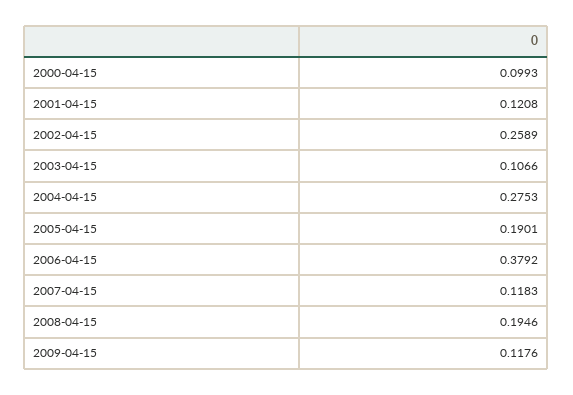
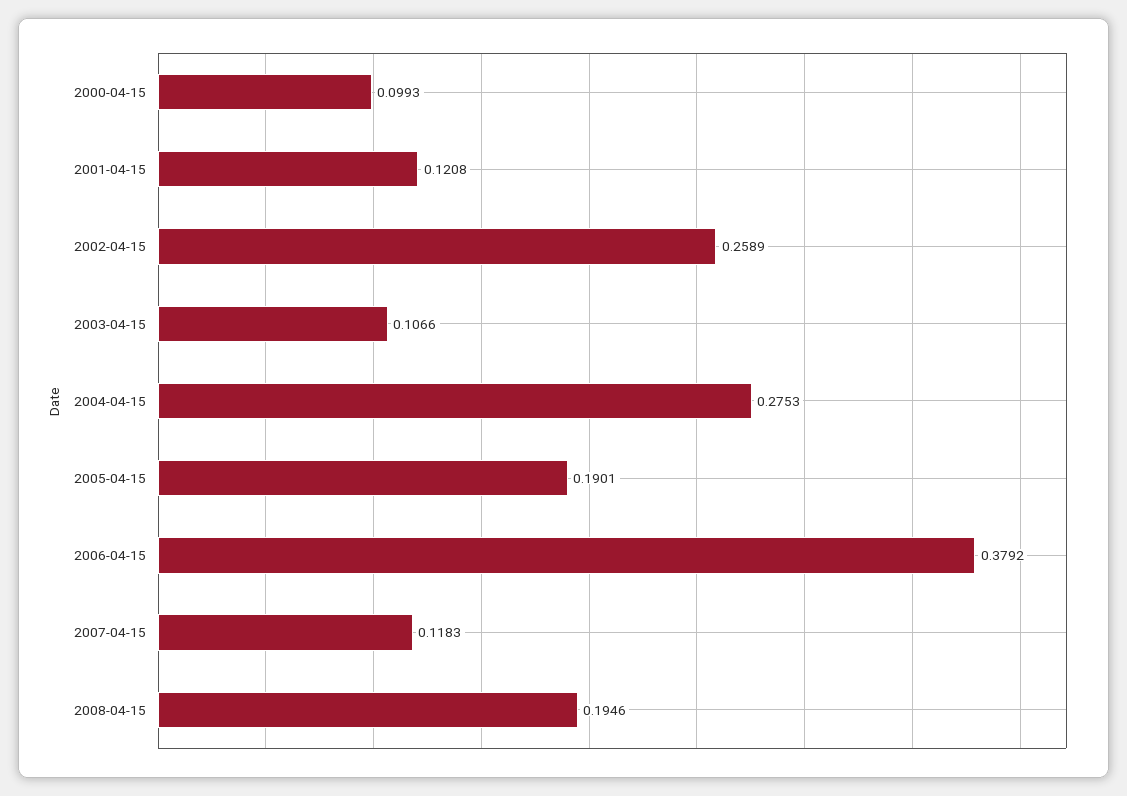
  {
    "2000-04-15": 0.0993,
    "2001-04-15": 0.1208,
    "2002-04-15": 0.2589,
    "2003-04-15": 0.1066,
    "2004-04-15": 0.2753,
    "2005-04-15": 0.1901,
    "2006-04-15": 0.3792,
    "2007-04-15": 0.1183,
-   "2008-04-15": 0.1946,
+   "2008-04-15": 0.1946
-   "2009-04-15": 0.1176
  }

